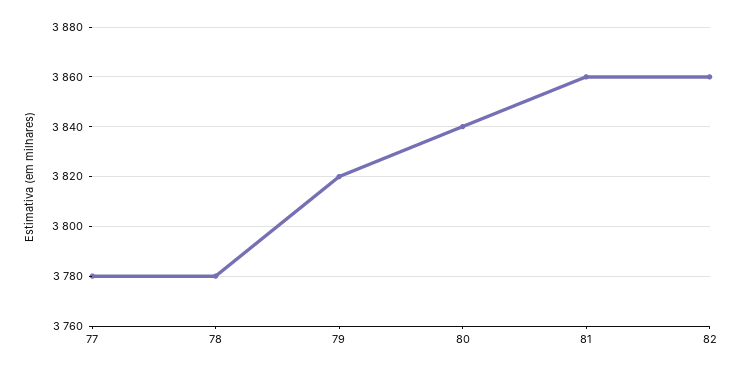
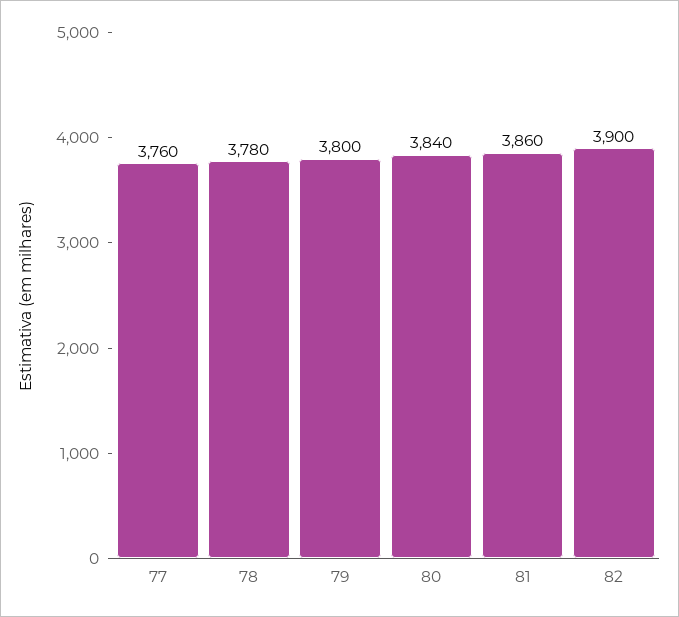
  {
-   "77": 3780,
+   "77": 3760,
    "78": 3780,
-   "79": 3820,
+   "79": 3800,
    "80": 3840,
    "81": 3860,
-   "82": 3860
+   "82": 3900
  }

